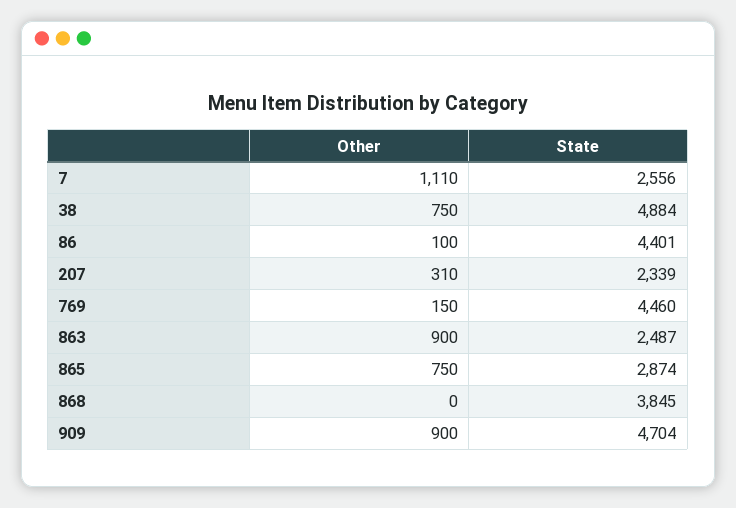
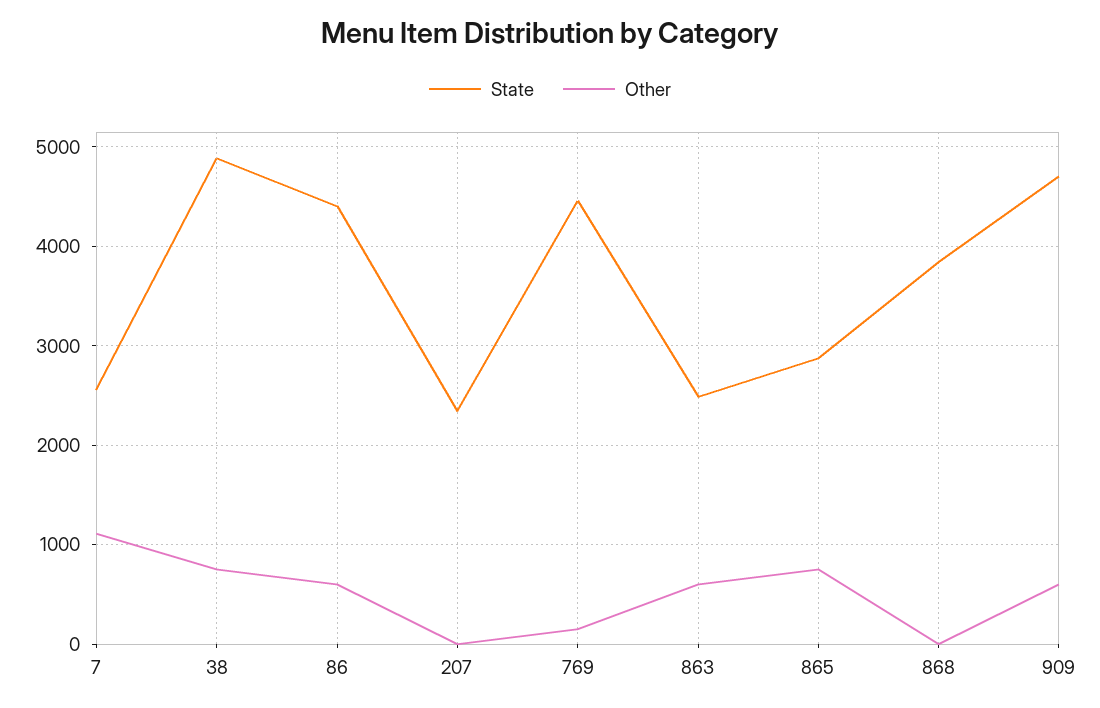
  {
    "Other": {
      "7": 1110,
      "38": 750,
-     "86": 100,
+     "86": 600,
-     "207": 310,
+     "207": 0,
      "769": 150,
-     "863": 900,
+     "863": 600,
      "865": 750,
      "868": 0,
-     "909": 900
+     "909": 600
    },
    "State": {
      "7": 2556,
      "38": 4884,
      "86": 4401,
      "207": 2339,
      "769": 4460,
      "863": 2487,
      "865": 2874,
      "868": 3845,
      "909": 4704
    }
  }

